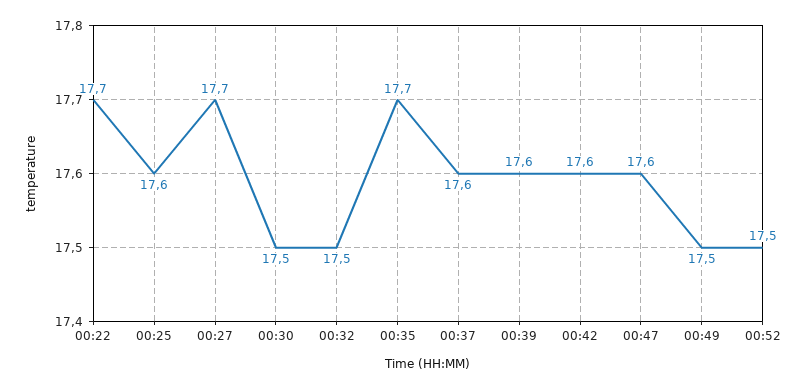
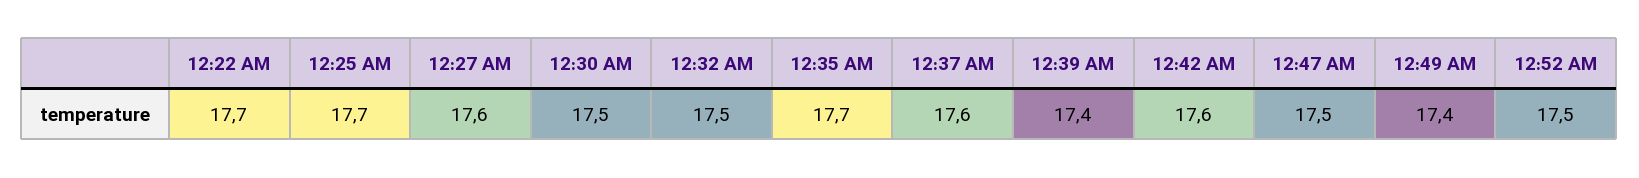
  {
    "00:22": 17.7,
-   "00:25": 17.6,
+   "00:25": 17.7,
-   "00:27": 17.7,
+   "00:27": 17.6,
    "00:30": 17.5,
    "00:32": 17.5,
    "00:35": 17.7,
    "00:37": 17.6,
-   "00:39": 17.6,
+   "00:39": 17.4,
    "00:42": 17.6,
-   "00:47": 17.6,
+   "00:47": 17.5,
-   "00:49": 17.5,
+   "00:49": 17.4,
    "00:52": 17.5
  }

